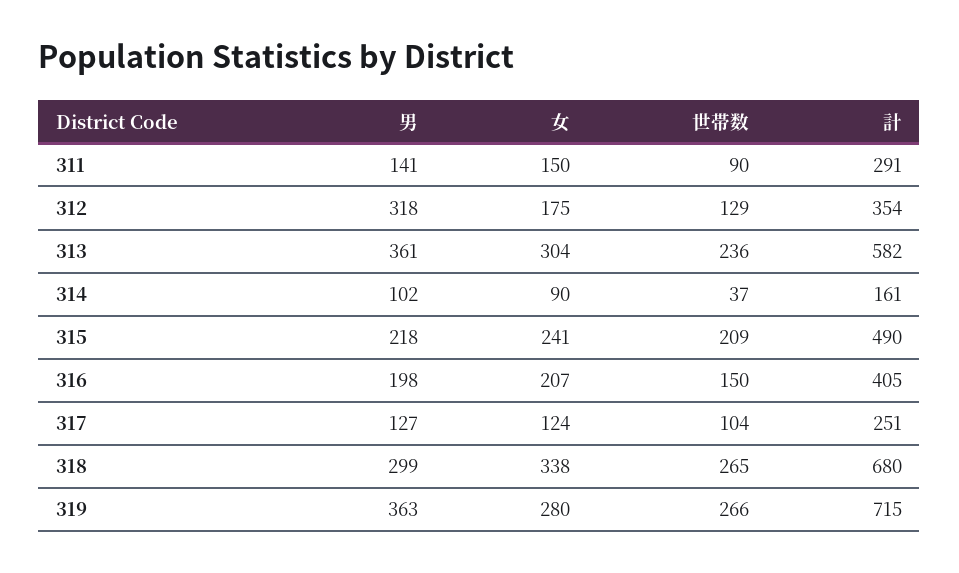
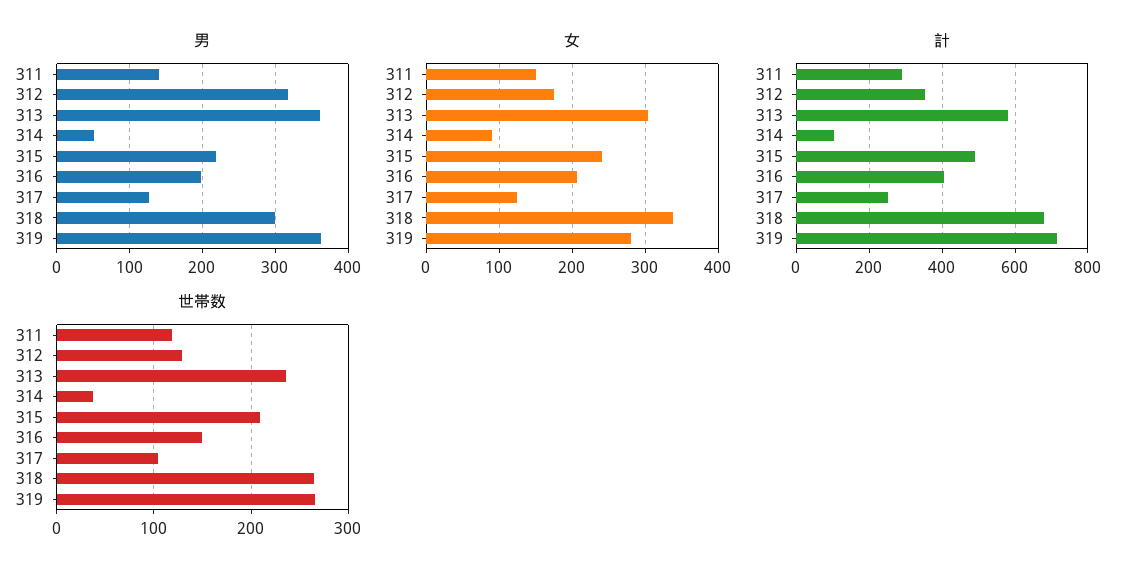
  {
    "男": {
      "311": 141,
      "312": 318,
      "313": 361,
-     "314": 102,
+     "314": 50,
      "315": 218,
      "316": 198,
      "317": 127,
      "318": 299,
      "319": 363
    },
    "女": {
      "311": 150,
      "312": 175,
      "313": 304,
      "314": 90,
      "315": 241,
      "316": 207,
      "317": 124,
      "318": 338,
      "319": 280
    },
    "世帯数": {
-     "311": 90,
+     "311": 120,
      "312": 129,
      "313": 236,
      "314": 37,
      "315": 209,
      "316": 150,
      "317": 104,
      "318": 265,
      "319": 266
    },
    "計": {
      "311": 291,
      "312": 354,
      "313": 582,
-     "314": 161,
+     "314": 100,
      "315": 490,
      "316": 405,
      "317": 251,
      "318": 680,
      "319": 715
    }
  }

